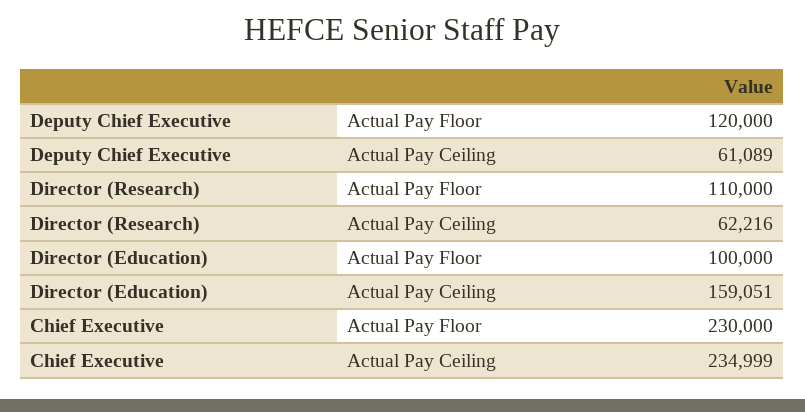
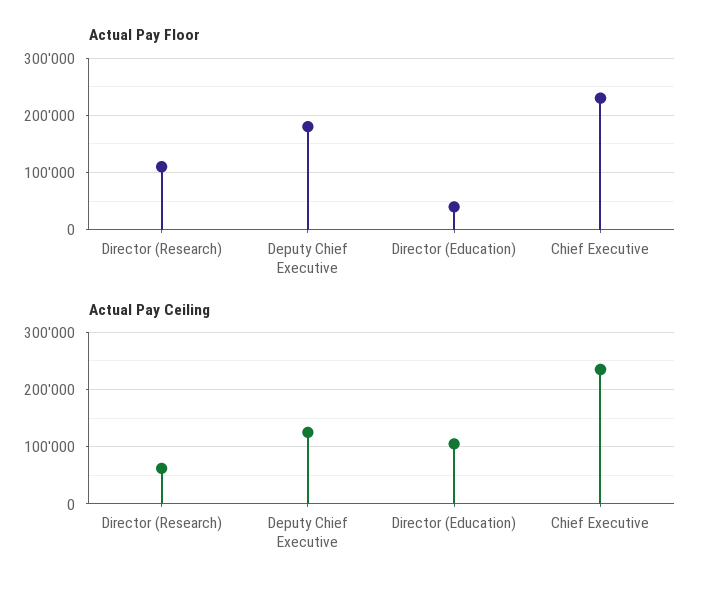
  {
    "Actual Pay Floor": {
-     "Deputy Chief Executive": 120000,
+     "Deputy Chief Executive": 180000,
      "Director (Research)": 110000,
-     "Director (Education)": 100000,
+     "Director (Education)": 40000,
      "Chief Executive": 230000
    },
    "Actual Pay Ceiling": {
-     "Deputy Chief Executive": 61089,
+     "Deputy Chief Executive": 120000,
      "Director (Research)": 62216,
-     "Director (Education)": 159051,
+     "Director (Education)": 100000,
      "Chief Executive": 234999
    }
  }

